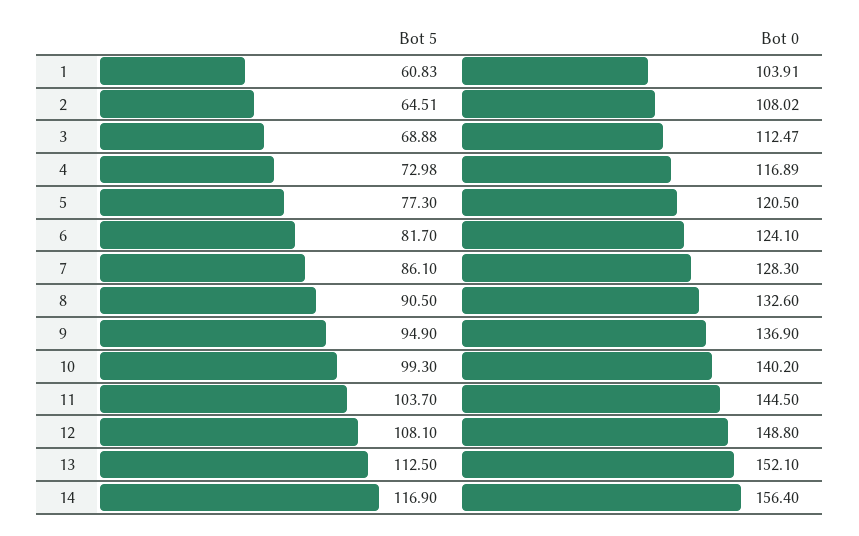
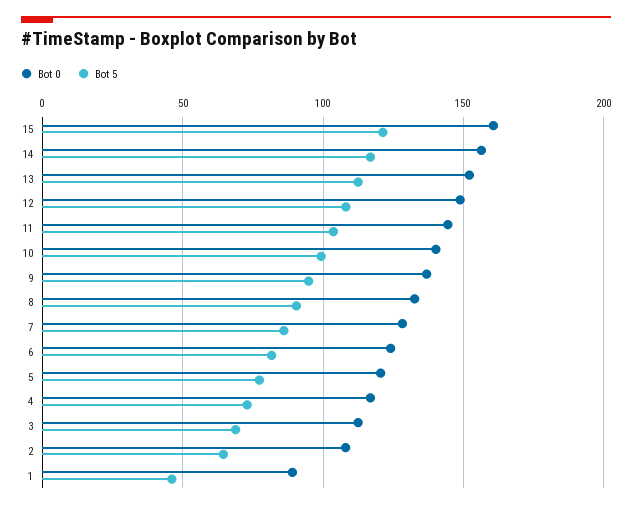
  {
    "Bot 5": {
-     "1": 60.83,
+     "1": 45,
      "2": 64.51,
      "3": 68.88,
      "4": 72.98,
      "5": 77.3,
      "6": 81.7,
      "7": 86.1,
      "8": 90.5,
      "9": 94.9,
      "10": 99.3,
      "11": 103.7,
      "12": 108.1,
      "13": 112.5,
-     "14": 116.9
+     "14": 116.9,
+     "15": 120
    },
    "Bot 0": {
-     "1": 103.91,
+     "1": 90,
      "2": 108.02,
      "3": 112.47,
      "4": 116.89,
      "5": 120.5,
      "6": 124.1,
      "7": 128.3,
      "8": 132.6,
      "9": 136.9,
      "10": 140.2,
      "11": 144.5,
      "12": 148.8,
      "13": 152.1,
-     "14": 156.4
+     "14": 156.4,
+     "15": 160
    }
  }

